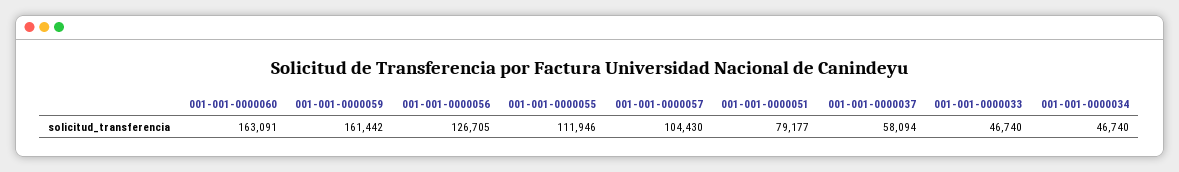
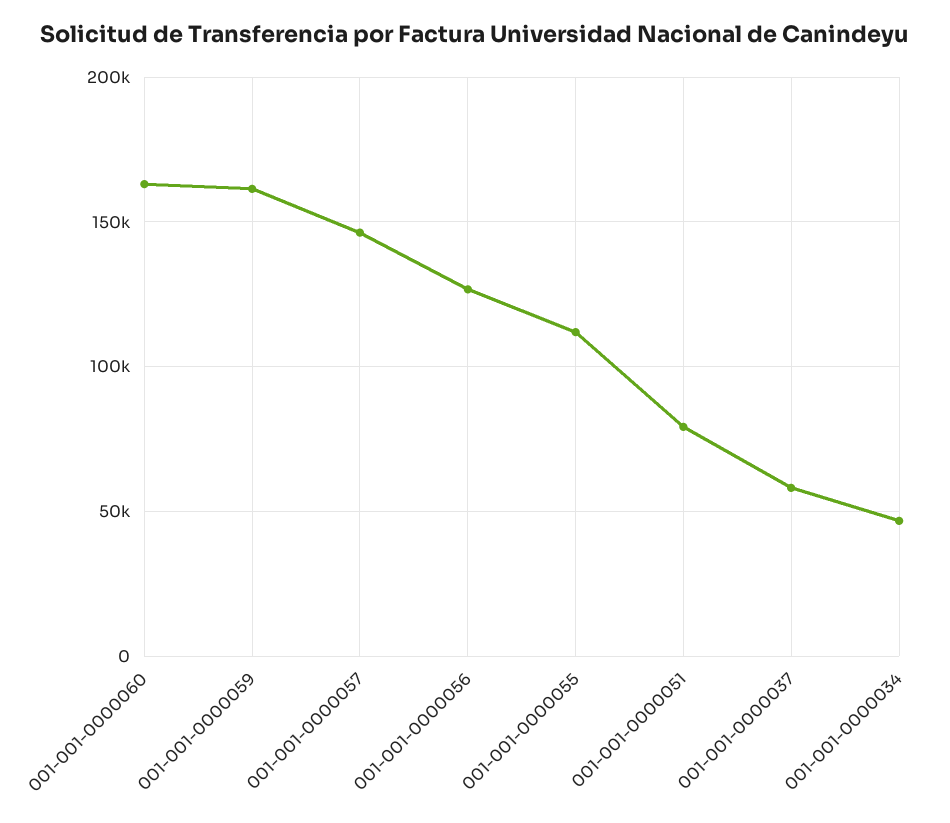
  {
    "001-001-0000060": 163091,
    "001-001-0000059": 161442,
    "001-001-0000056": 126705,
    "001-001-0000055": 111946,
-   "001-001-0000057": 104430,
+   "001-001-0000057": 145000,
    "001-001-0000051": 79177,
    "001-001-0000037": 58094,
-   "001-001-0000033": 46740,
    "001-001-0000034": 46740
  }

